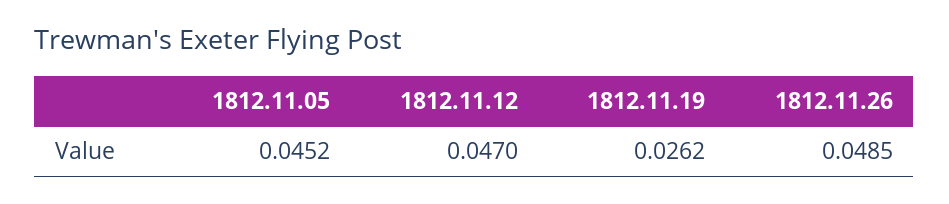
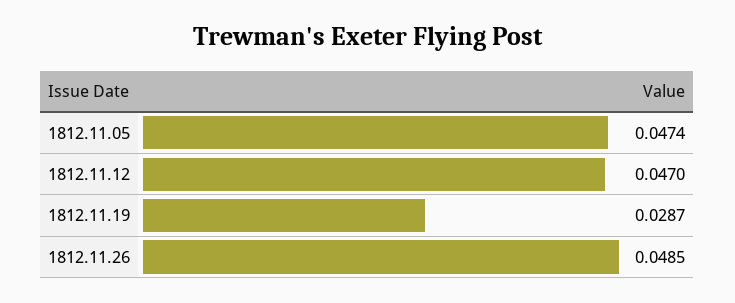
  {
-   "1812.11.05": 0.0452,
+   "1812.11.05": 0.0474,
    "1812.11.12": 0.047,
-   "1812.11.19": 0.0262,
+   "1812.11.19": 0.0287,
    "1812.11.26": 0.0485
  }

